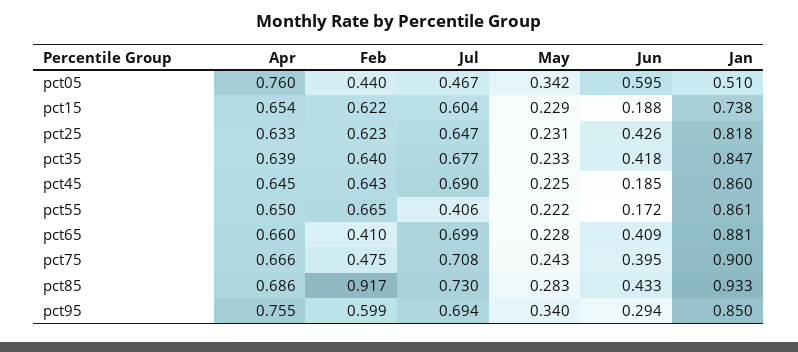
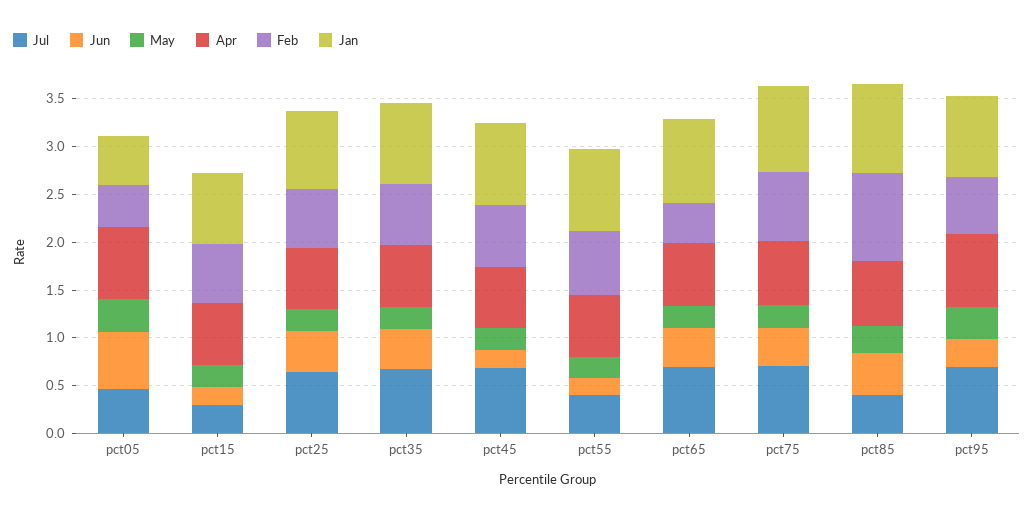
  {
    "Apr": {
      "pct05": 0.76,
      "pct15": 0.654,
      "pct25": 0.633,
      "pct35": 0.639,
      "pct45": 0.645,
      "pct55": 0.65,
      "pct65": 0.66,
      "pct75": 0.666,
      "pct85": 0.686,
      "pct95": 0.755
    },
    "Feb": {
      "pct05": 0.44,
      "pct15": 0.622,
      "pct25": 0.623,
      "pct35": 0.64,
      "pct45": 0.643,
      "pct55": 0.665,
      "pct65": 0.41,
-     "pct75": 0.475,
+     "pct75": 0.7,
      "pct85": 0.917,
      "pct95": 0.599
    },
    "Jul": {
      "pct05": 0.467,
-     "pct15": 0.604,
+     "pct15": 0.3,
      "pct25": 0.647,
      "pct35": 0.677,
      "pct45": 0.69,
      "pct55": 0.406,
      "pct65": 0.699,
      "pct75": 0.708,
-     "pct85": 0.73,
+     "pct85": 0.4,
      "pct95": 0.694
    },
    "May": {
      "pct05": 0.342,
      "pct15": 0.229,
      "pct25": 0.231,
      "pct35": 0.233,
      "pct45": 0.225,
      "pct55": 0.222,
      "pct65": 0.228,
      "pct75": 0.243,
      "pct85": 0.283,
      "pct95": 0.34
    },
    "Jun": {
      "pct05": 0.595,
      "pct15": 0.188,
      "pct25": 0.426,
      "pct35": 0.418,
      "pct45": 0.185,
      "pct55": 0.172,
      "pct65": 0.409,
      "pct75": 0.395,
      "pct85": 0.433,
      "pct95": 0.294
    },
    "Jan": {
      "pct05": 0.51,
      "pct15": 0.738,
      "pct25": 0.818,
      "pct35": 0.847,
      "pct45": 0.86,
      "pct55": 0.861,
      "pct65": 0.881,
      "pct75": 0.9,
      "pct85": 0.933,
      "pct95": 0.85
    }
  }

